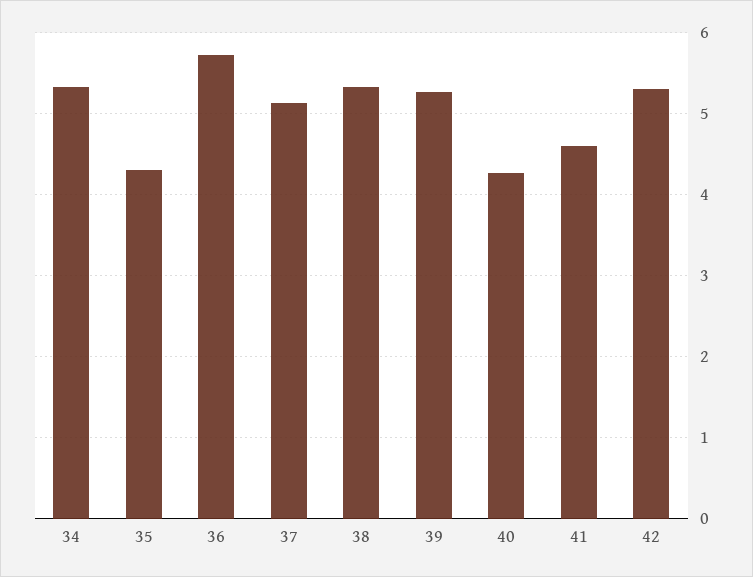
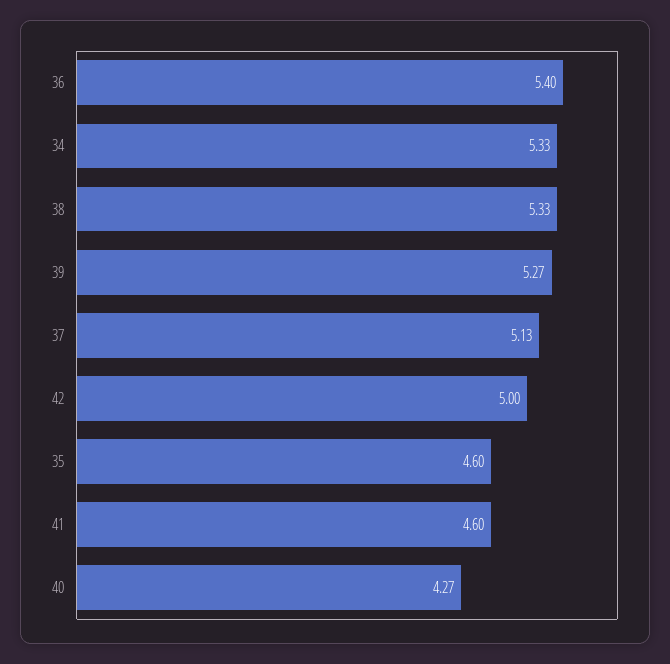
  {
    "34": 5.33,
-   "35": 4.3,
+   "35": 4.6,
-   "36": 5.7,
+   "36": 5.4,
    "37": 5.13,
    "38": 5.33,
    "39": 5.27,
    "40": 4.27,
    "41": 4.6,
-   "42": 5.3
+   "42": 5
  }

